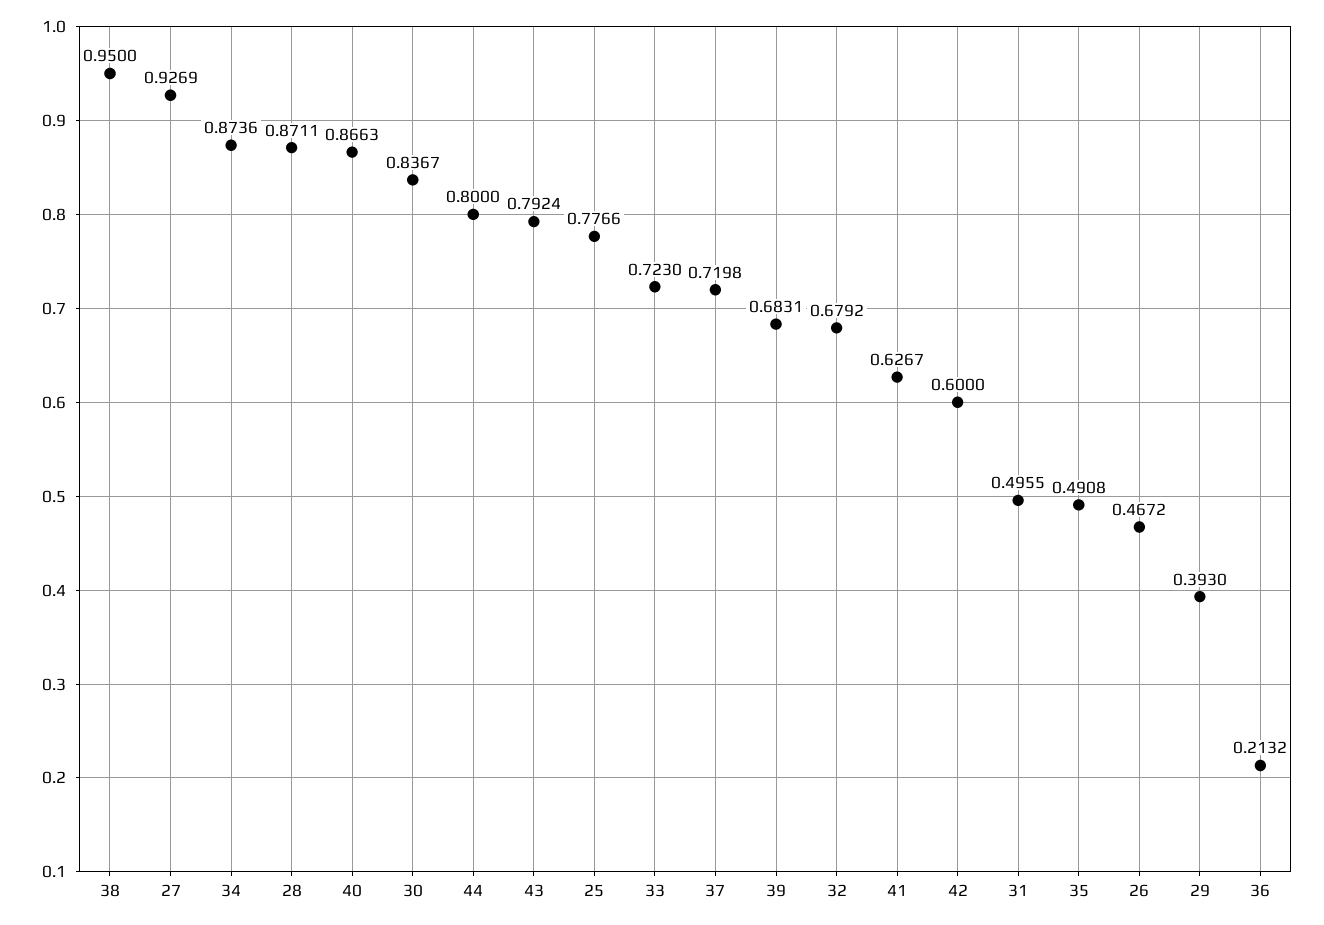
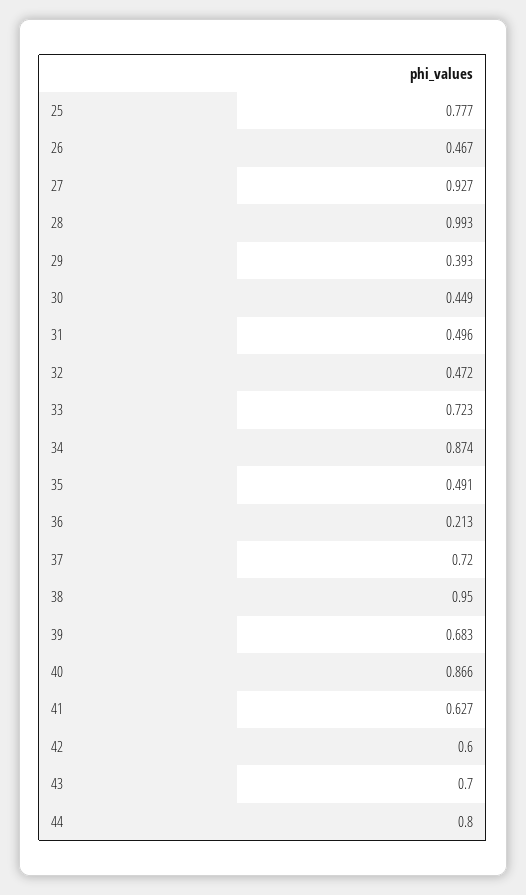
  {
    "38": 0.95,
    "27": 0.9269,
    "34": 0.8736,
-   "28": 0.8711,
+   "28": 0.993,
    "40": 0.8663,
-   "30": 0.8367,
+   "30": 0.449,
    "44": 0.8,
-   "43": 0.7924,
+   "43": 0.7,
    "25": 0.7766,
    "33": 0.723,
    "37": 0.7198,
    "39": 0.6831,
-   "32": 0.6792,
+   "32": 0.472,
    "41": 0.6267,
    "42": 0.6,
    "31": 0.4955,
    "35": 0.4908,
    "26": 0.4672,
    "29": 0.393,
    "36": 0.2132
  }

